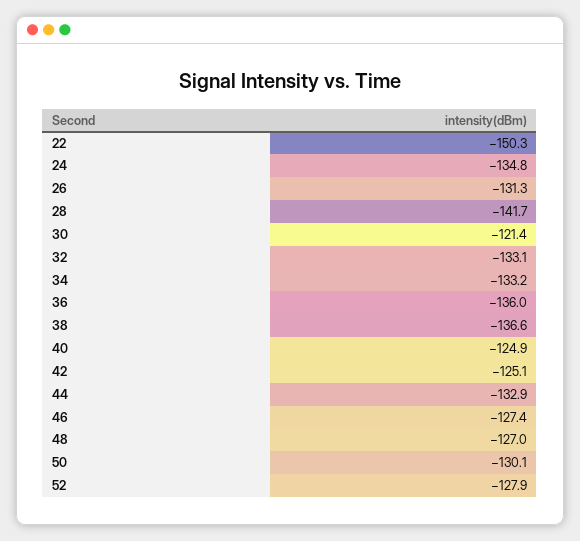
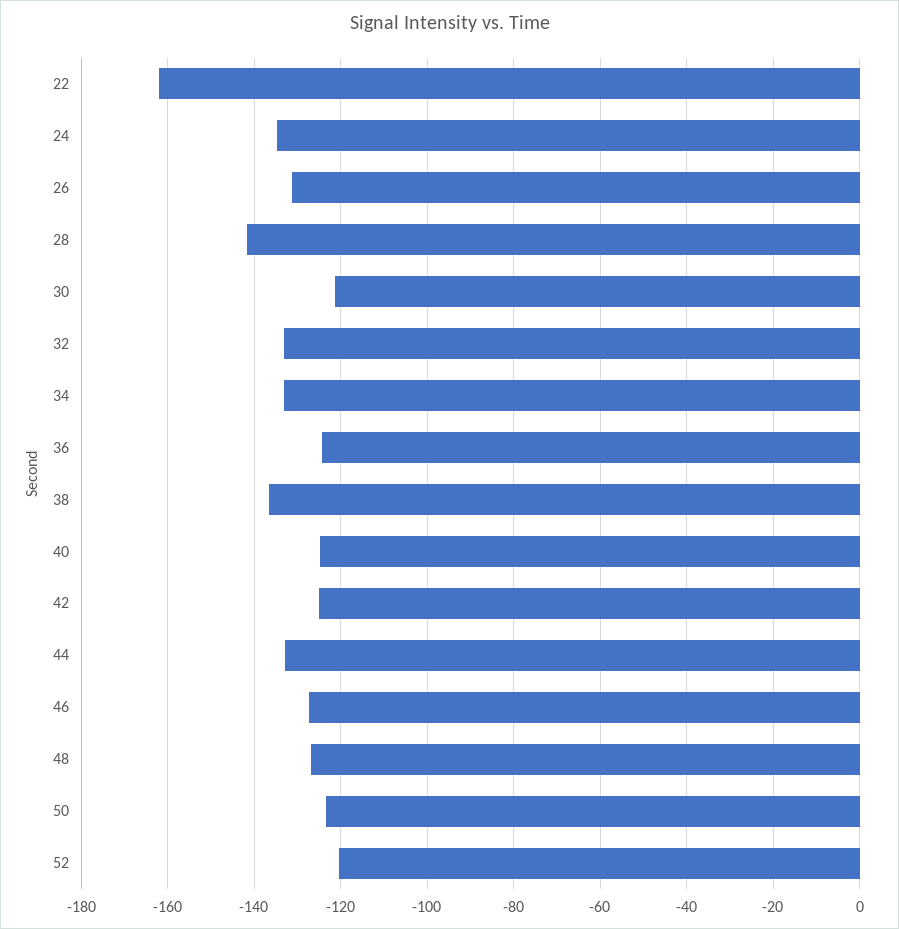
  {
-   "22": -150.3,
+   "22": -162,
    "24": -134.8,
    "26": -131.3,
    "28": -141.7,
    "30": -121.4,
    "32": -133.1,
    "34": -133.2,
-   "36": -136,
+   "36": -124,
    "38": -136.6,
    "40": -124.9,
    "42": -125.1,
    "44": -132.9,
    "46": -127.4,
    "48": -127,
-   "50": -130.1,
+   "50": -124,
-   "52": -127.9
+   "52": -120
  }

